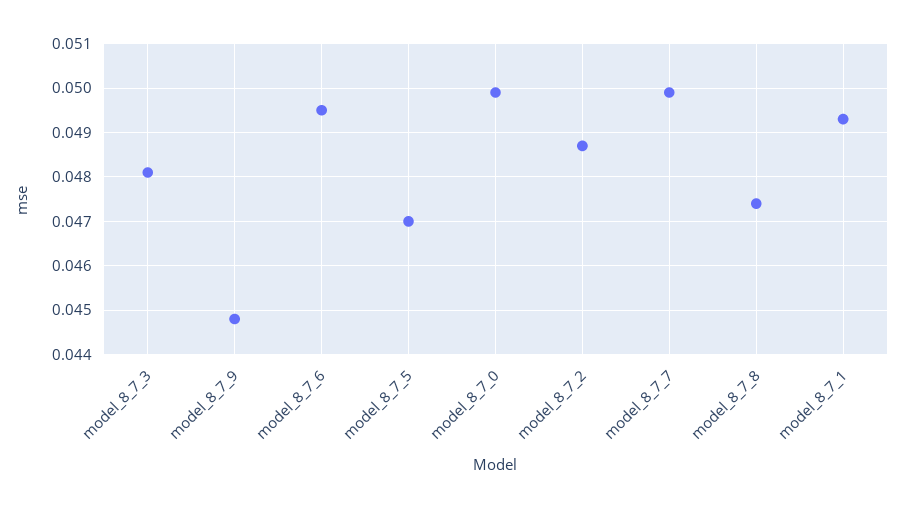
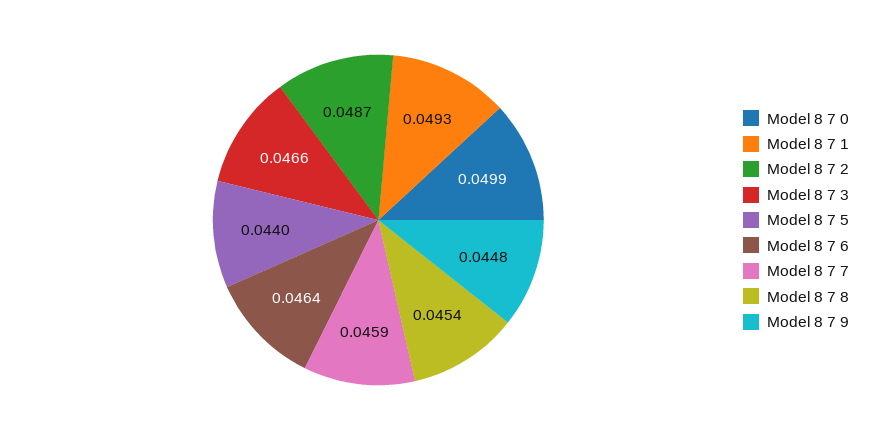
  {
-   "model_8_7_3": 0.048,
+   "model_8_7_3": 0.0466,
    "model_8_7_9": 0.0448,
-   "model_8_7_6": 0.0495,
+   "model_8_7_6": 0.0464,
-   "model_8_7_5": 0.047,
+   "model_8_7_5": 0.044,
    "model_8_7_0": 0.0499,
    "model_8_7_2": 0.0487,
-   "model_8_7_7": 0.05,
+   "model_8_7_7": 0.0459,
-   "model_8_7_8": 0.0475,
+   "model_8_7_8": 0.0454,
    "model_8_7_1": 0.0493
  }

